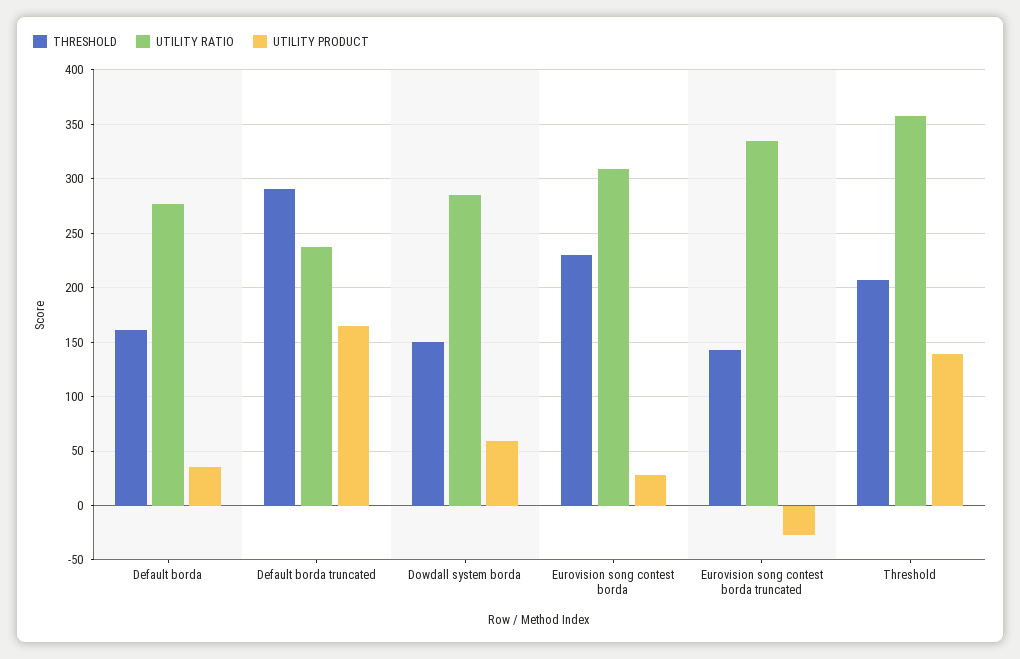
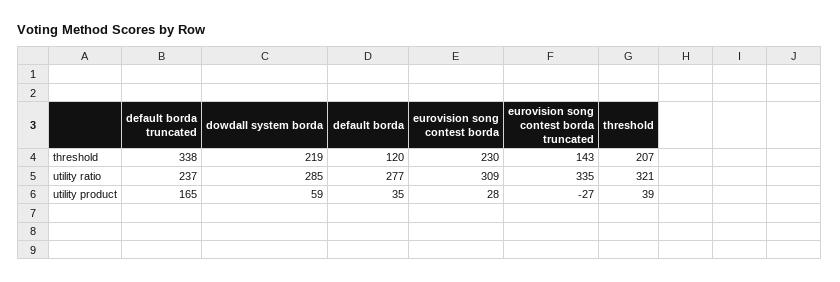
  {
    "THRESHOLD": {
-     "Default borda": 160,
+     "Default borda": 120,
-     "Default borda truncated": 290,
+     "Default borda truncated": 338,
-     "Dowdall system borda": 150,
+     "Dowdall system borda": 219,
      "Eurovision song contest borda": 230,
      "Eurovision song contest borda truncated": 143,
      "Threshold": 207
    },
    "UTILITY RATIO": {
      "Default borda": 277,
      "Default borda truncated": 237,
      "Dowdall system borda": 285,
      "Eurovision song contest borda": 309,
      "Eurovision song contest borda truncated": 335,
-     "Threshold": 360
+     "Threshold": 321
    },
    "UTILITY PRODUCT": {
      "Default borda": 35,
      "Default borda truncated": 165,
      "Dowdall system borda": 59,
      "Eurovision song contest borda": 28,
      "Eurovision song contest borda truncated": -27,
-     "Threshold": 140
+     "Threshold": 39
    }
  }

